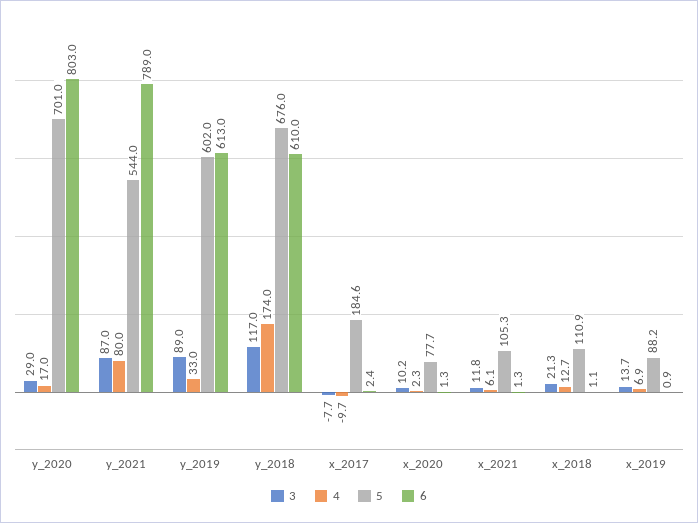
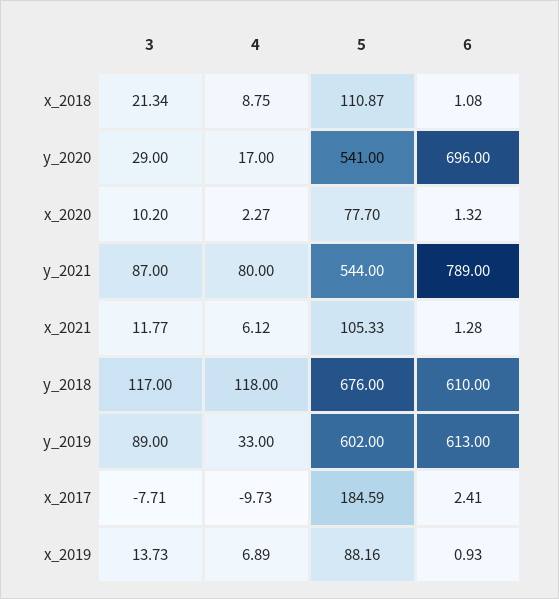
  {
    "3": {
      "y_2020": 29,
      "y_2021": 87,
      "y_2019": 89,
      "y_2018": 117,
      "x_2017": -7.71,
      "x_2020": 10.2,
      "x_2021": 11.77,
      "x_2018": 21.34,
      "x_2019": 13.73
    },
    "4": {
      "y_2020": 17,
      "y_2021": 80,
      "y_2019": 33,
-     "y_2018": 174,
+     "y_2018": 118,
      "x_2017": -9.73,
      "x_2020": 2.27,
      "x_2021": 6.12,
-     "x_2018": 12.7,
+     "x_2018": 8.75,
      "x_2019": 6.89
    },
    "5": {
-     "y_2020": 701,
+     "y_2020": 541,
      "y_2021": 544,
      "y_2019": 602,
      "y_2018": 676,
      "x_2017": 184.59,
      "x_2020": 77.7,
      "x_2021": 105.33,
      "x_2018": 110.87,
      "x_2019": 88.16
    },
    "6": {
-     "y_2020": 803,
+     "y_2020": 696,
      "y_2021": 789,
      "y_2019": 613,
      "y_2018": 610,
      "x_2017": 2.41,
      "x_2020": 1.32,
      "x_2021": 1.28,
      "x_2018": 1.08,
      "x_2019": 0.93
    }
  }

